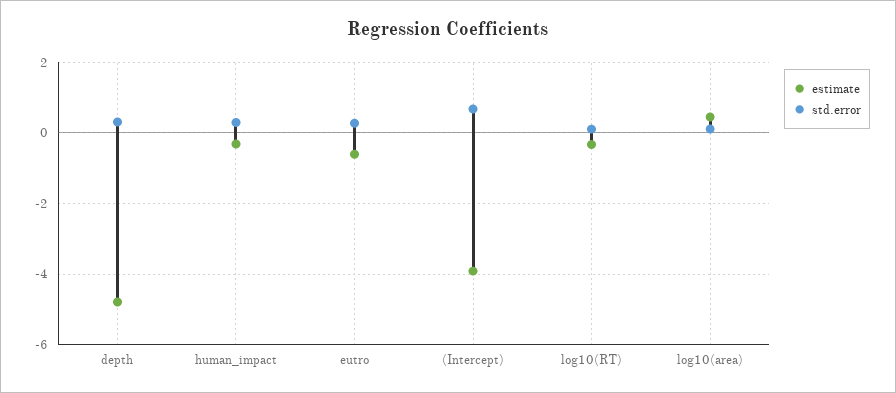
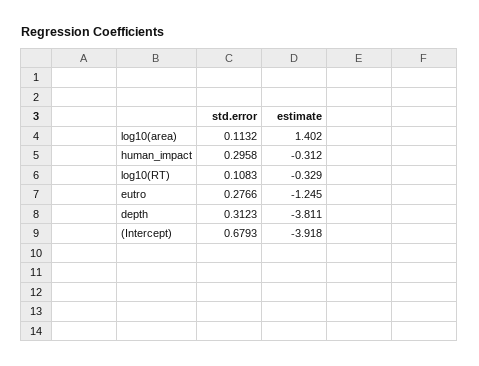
  {
    "estimate": {
-     "depth": -4.8,
+     "depth": -3.811,
      "human_impact": -0.312,
-     "eutro": -0.6,
+     "eutro": -1.245,
      "(Intercept)": -3.918,
      "log10(RT)": -0.329,
-     "log10(area)": 0.4
+     "log10(area)": 1.402
    },
    "std.error": {
      "depth": 0.3123,
      "human_impact": 0.2958,
      "eutro": 0.2766,
      "(Intercept)": 0.6793,
      "log10(RT)": 0.1083,
      "log10(area)": 0.1132
    }
  }

